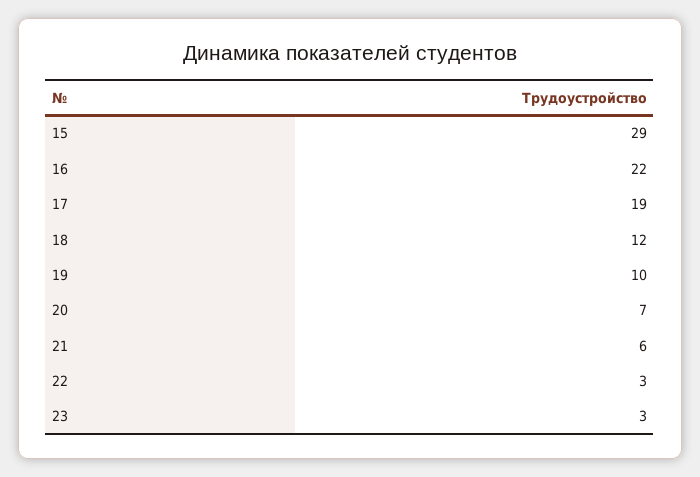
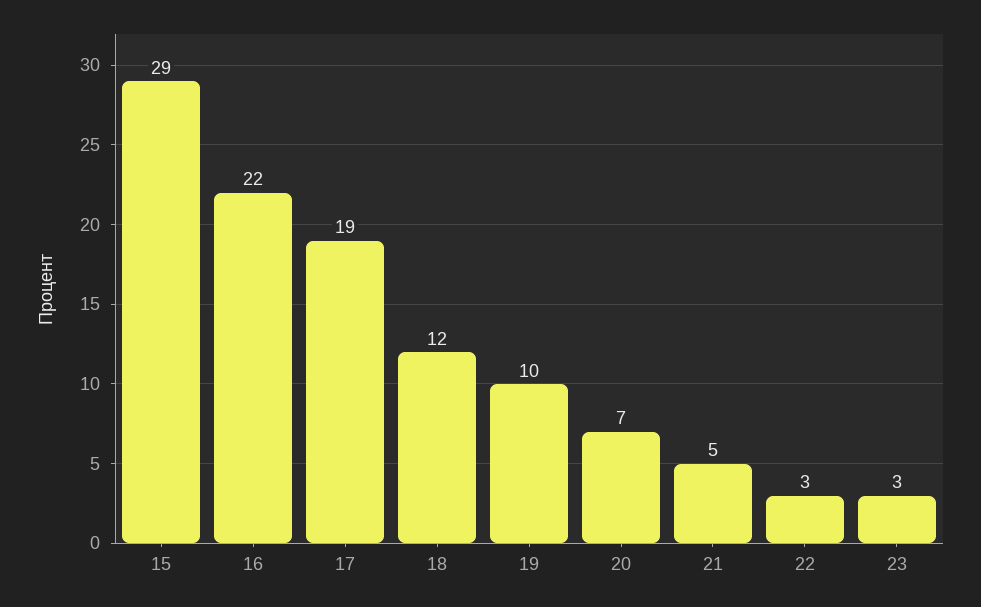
  {
    "15": 29,
    "16": 22,
    "17": 19,
    "18": 12,
    "19": 10,
    "20": 7,
-   "21": 6,
+   "21": 5,
    "22": 3,
    "23": 3
  }

